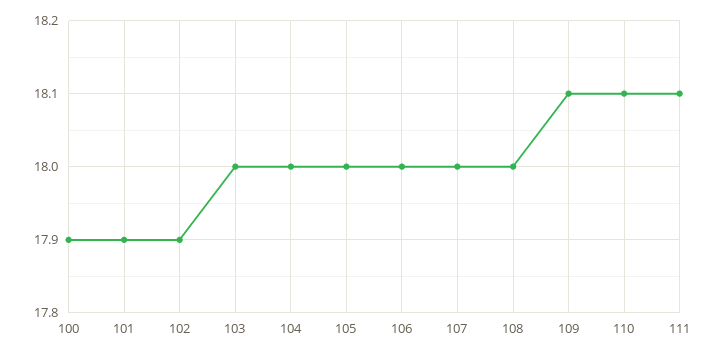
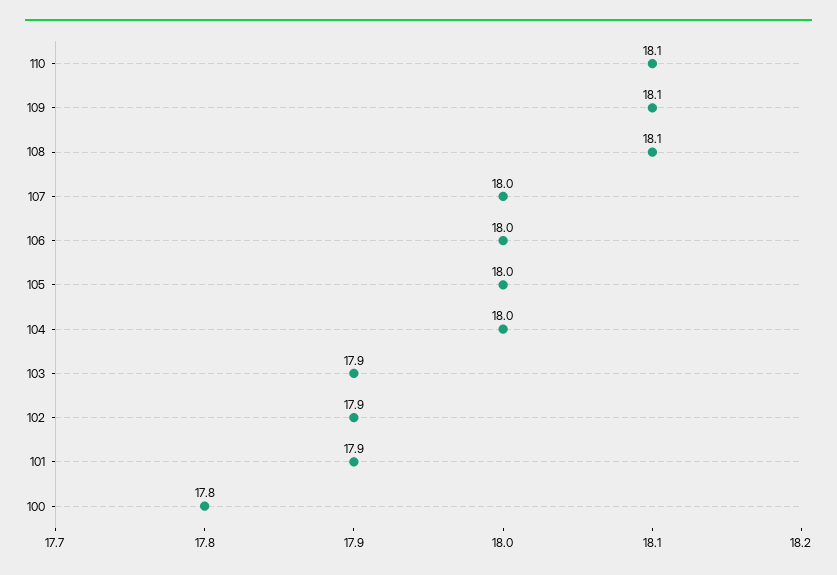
  {
-   "100": 17.9,
+   "100": 17.8,
    "101": 17.9,
    "102": 17.9,
-   "103": 18,
+   "103": 17.9,
    "104": 18,
    "105": 18,
    "106": 18,
    "107": 18,
-   "108": 18,
+   "108": 18.1,
    "109": 18.1,
-   "110": 18.1,
+   "110": 18.1
-   "111": 18.1
  }

